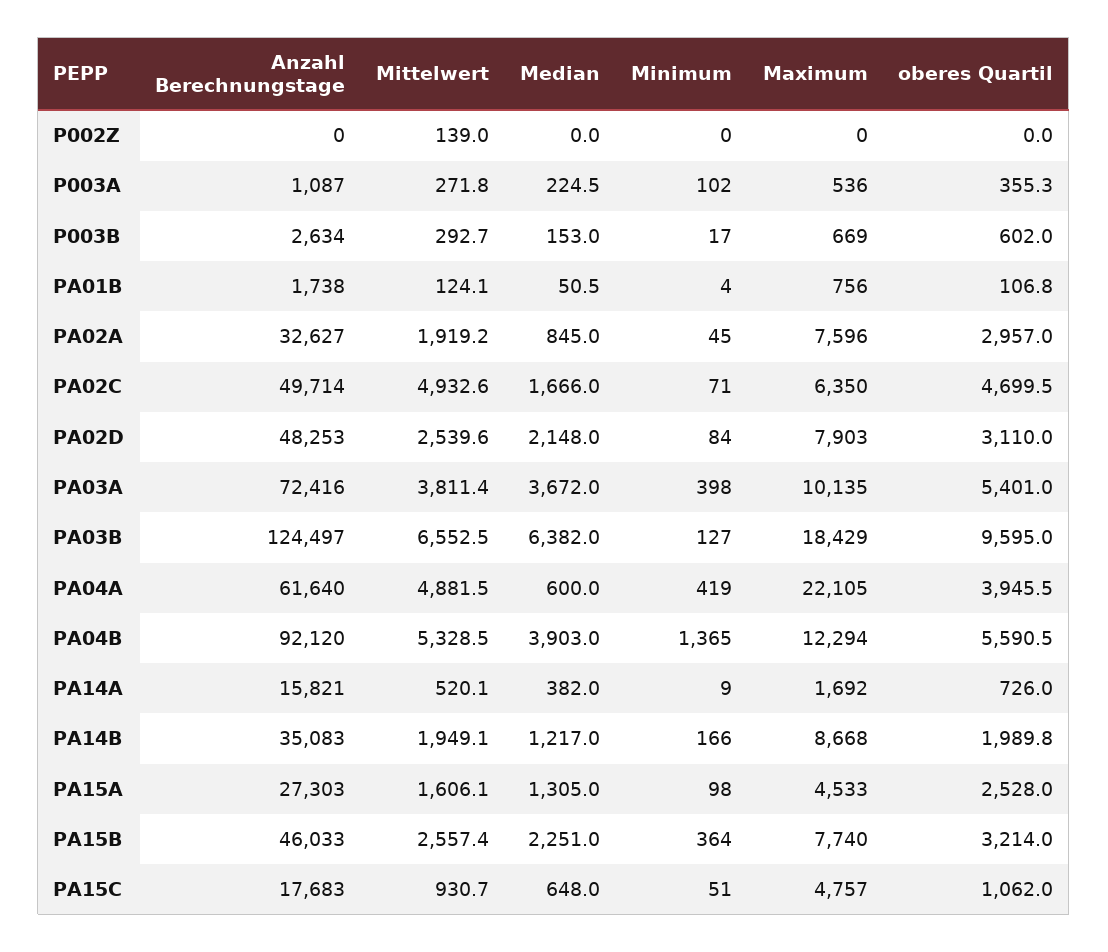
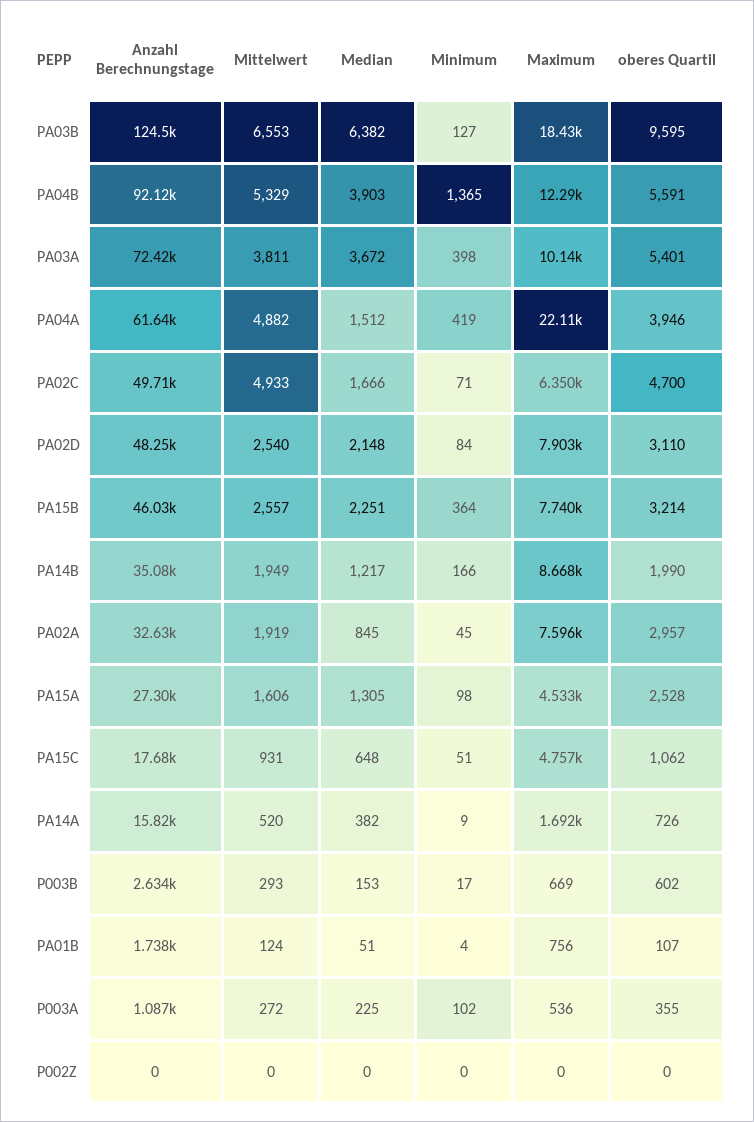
  {
    "Anzahl Berechnungstage": {
      "P002Z": 0,
      "P003A": 1087,
      "P003B": 2634,
      "PA01B": 1738,
      "PA02A": 32627,
      "PA02C": 49714,
      "PA02D": 48253,
      "PA03A": 72416,
      "PA03B": 124497,
      "PA04A": 61640,
      "PA04B": 92120,
      "PA14A": 15821,
      "PA14B": 35083,
      "PA15A": 27303,
      "PA15B": 46033,
      "PA15C": 17683
    },
    "Mittelwert": {
-     "P002Z": 139,
+     "P002Z": 0,
      "P003A": 271.8,
      "P003B": 292.7,
      "PA01B": 124.1,
      "PA02A": 1919.2,
      "PA02C": 4932.6,
      "PA02D": 2539.6,
      "PA03A": 3811.4,
      "PA03B": 6552.5,
      "PA04A": 4881.5,
      "PA04B": 5328.5,
      "PA14A": 520.1,
      "PA14B": 1949.1,
      "PA15A": 1606.1,
      "PA15B": 2557.4,
      "PA15C": 930.7
    },
    "Median": {
      "P002Z": 0,
      "P003A": 224.5,
      "P003B": 153,
      "PA01B": 50.5,
      "PA02A": 845,
      "PA02C": 1666,
      "PA02D": 2148,
      "PA03A": 3672,
      "PA03B": 6382,
-     "PA04A": 600,
+     "PA04A": 1512,
      "PA04B": 3903,
      "PA14A": 382,
      "PA14B": 1217,
      "PA15A": 1305,
      "PA15B": 2251,
      "PA15C": 648
    },
    "Minimum": {
      "P002Z": 0,
      "P003A": 102,
      "P003B": 17,
      "PA01B": 4,
      "PA02A": 45,
      "PA02C": 71,
      "PA02D": 84,
      "PA03A": 398,
      "PA03B": 127,
      "PA04A": 419,
      "PA04B": 1365,
      "PA14A": 9,
      "PA14B": 166,
      "PA15A": 98,
      "PA15B": 364,
      "PA15C": 51
    },
    "Maximum": {
      "P002Z": 0,
      "P003A": 536,
      "P003B": 669,
      "PA01B": 756,
      "PA02A": 7596,
      "PA02C": 6350,
      "PA02D": 7903,
      "PA03A": 10135,
      "PA03B": 18429,
      "PA04A": 22105,
      "PA04B": 12294,
      "PA14A": 1692,
      "PA14B": 8668,
      "PA15A": 4533,
      "PA15B": 7740,
      "PA15C": 4757
    },
    "oberes Quartil": {
      "P002Z": 0,
      "P003A": 355.3,
      "P003B": 602,
      "PA01B": 106.8,
      "PA02A": 2957,
      "PA02C": 4699.5,
      "PA02D": 3110,
      "PA03A": 5401,
      "PA03B": 9595,
      "PA04A": 3945.5,
      "PA04B": 5590.5,
      "PA14A": 726,
      "PA14B": 1989.8,
      "PA15A": 2528,
      "PA15B": 3214,
      "PA15C": 1062
    }
  }

